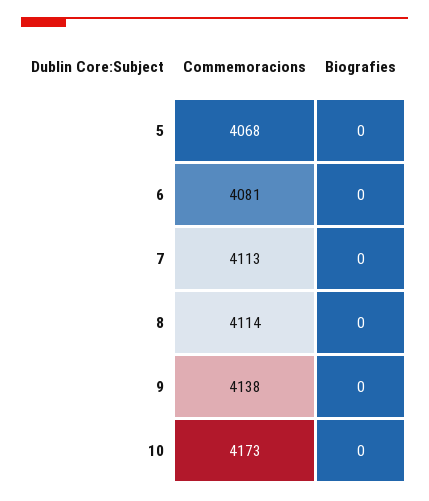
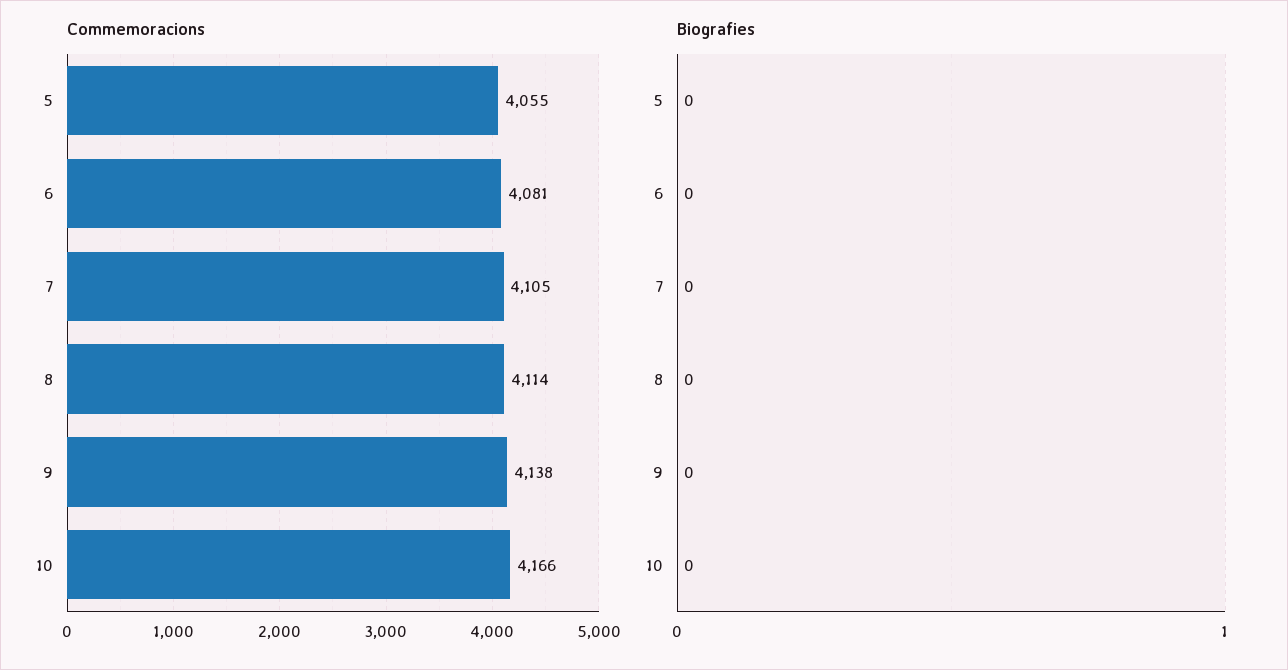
  {
    "Commemoracions": {
-     "5": 4068,
+     "5": 4055,
      "6": 4081,
-     "7": 4113,
+     "7": 4105,
      "8": 4114,
      "9": 4138,
-     "10": 4173
+     "10": 4166
    },
    "Biografies": {
      "5": 0,
      "6": 0,
      "7": 0,
      "8": 0,
      "9": 0,
      "10": 0
    }
  }

